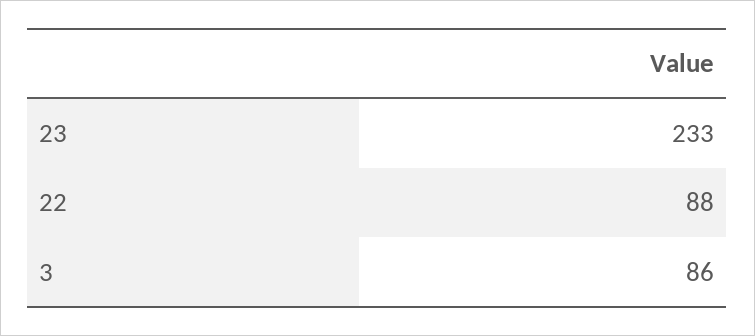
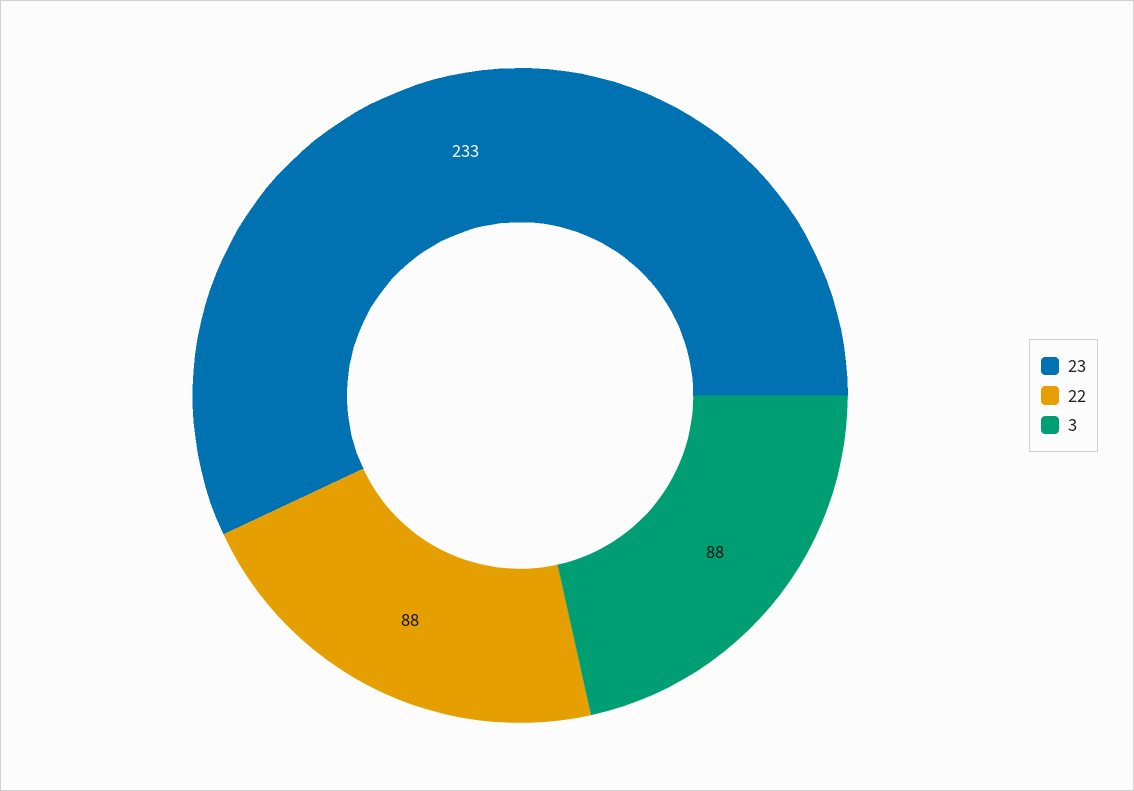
  {
    "23": 233,
    "22": 88,
-   "3": 86
+   "3": 88
  }

